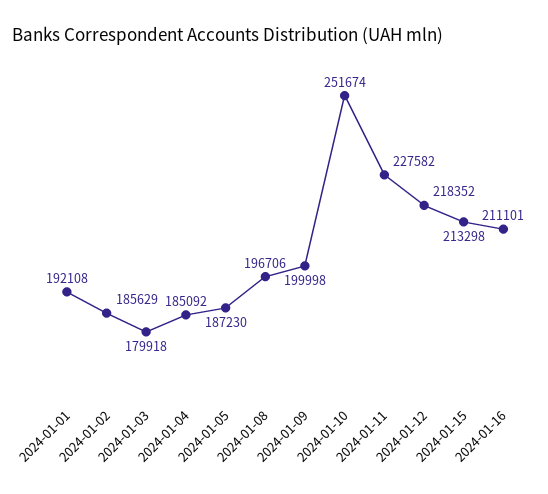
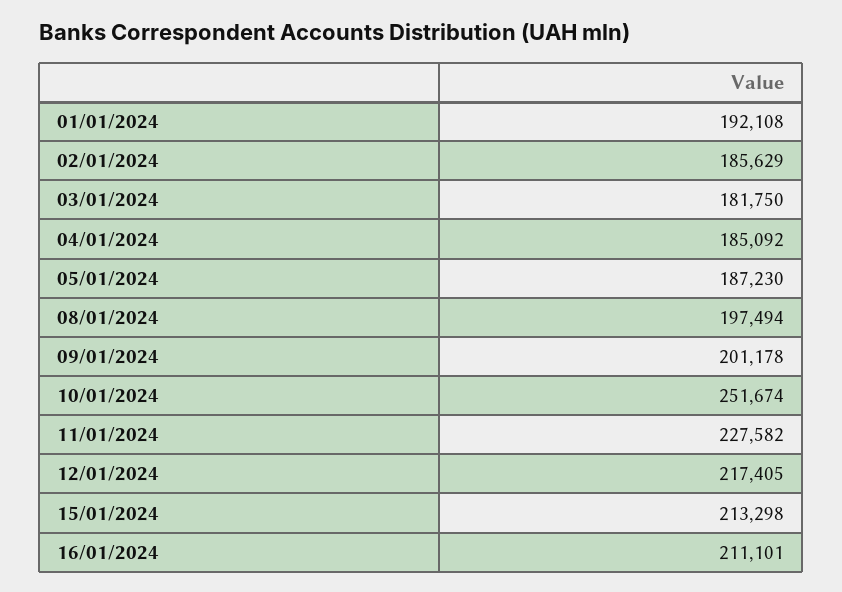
  {
    "2024-01-01": 192108,
    "2024-01-02": 185629,
-   "2024-01-03": 179918,
+   "2024-01-03": 181750,
    "2024-01-04": 185092,
    "2024-01-05": 187230,
-   "2024-01-08": 196706,
+   "2024-01-08": 197494,
-   "2024-01-09": 199998,
+   "2024-01-09": 201178,
    "2024-01-10": 251674,
    "2024-01-11": 227582,
-   "2024-01-12": 218352,
+   "2024-01-12": 217405,
    "2024-01-15": 213298,
    "2024-01-16": 211101
  }

